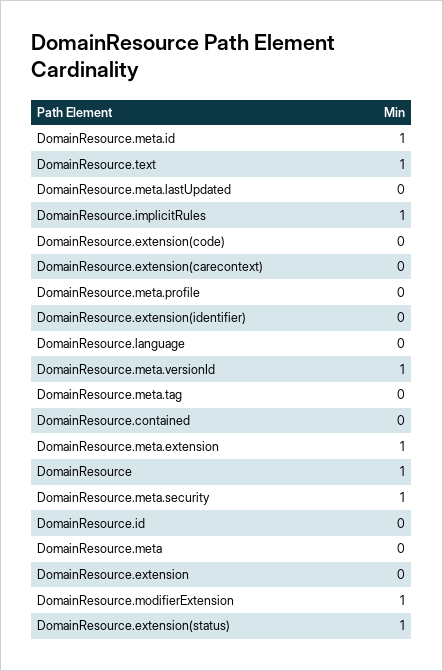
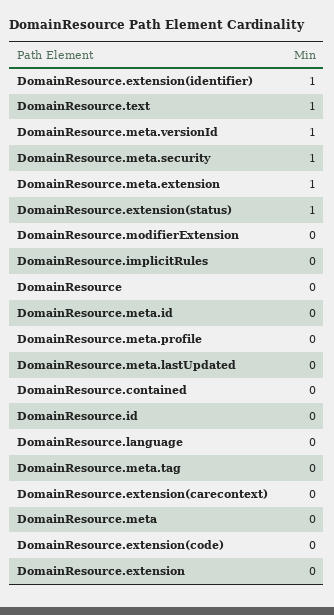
  {
-   "DomainResource.meta.id": 1,
+   "DomainResource.meta.id": 0,
    "DomainResource.text": 1,
    "DomainResource.meta.lastUpdated": 0,
-   "DomainResource.implicitRules": 1,
+   "DomainResource.implicitRules": 0,
    "DomainResource.extension(code)": 0,
    "DomainResource.extension(carecontext)": 0,
    "DomainResource.meta.profile": 0,
-   "DomainResource.extension(identifier)": 0,
+   "DomainResource.extension(identifier)": 1,
    "DomainResource.language": 0,
    "DomainResource.meta.versionId": 1,
    "DomainResource.meta.tag": 0,
    "DomainResource.contained": 0,
    "DomainResource.meta.extension": 1,
-   "DomainResource": 1,
+   "DomainResource": 0,
    "DomainResource.meta.security": 1,
    "DomainResource.id": 0,
    "DomainResource.meta": 0,
    "DomainResource.extension": 0,
-   "DomainResource.modifierExtension": 1,
+   "DomainResource.modifierExtension": 0,
    "DomainResource.extension(status)": 1
  }

